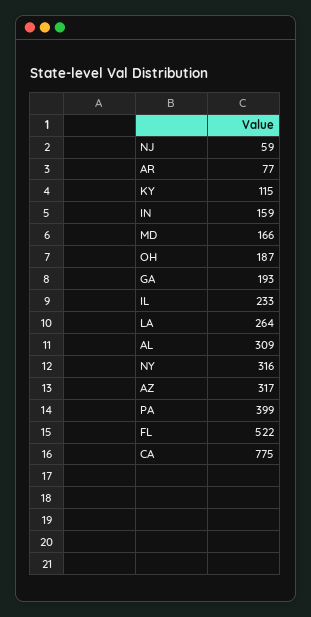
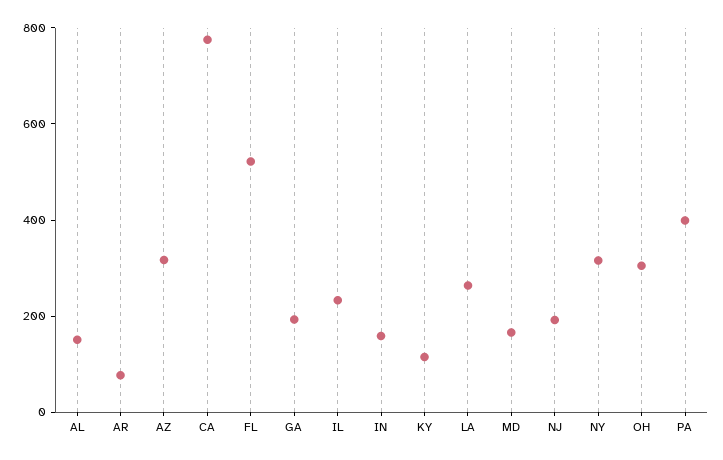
  {
-   "NJ": 59,
+   "NJ": 200,
    "AR": 77,
    "KY": 115,
    "IN": 159,
    "MD": 166,
-   "OH": 187,
+   "OH": 300,
    "GA": 193,
    "IL": 233,
    "LA": 264,
-   "AL": 309,
+   "AL": 150,
    "NY": 316,
    "AZ": 317,
    "PA": 399,
    "FL": 522,
    "CA": 775
  }

